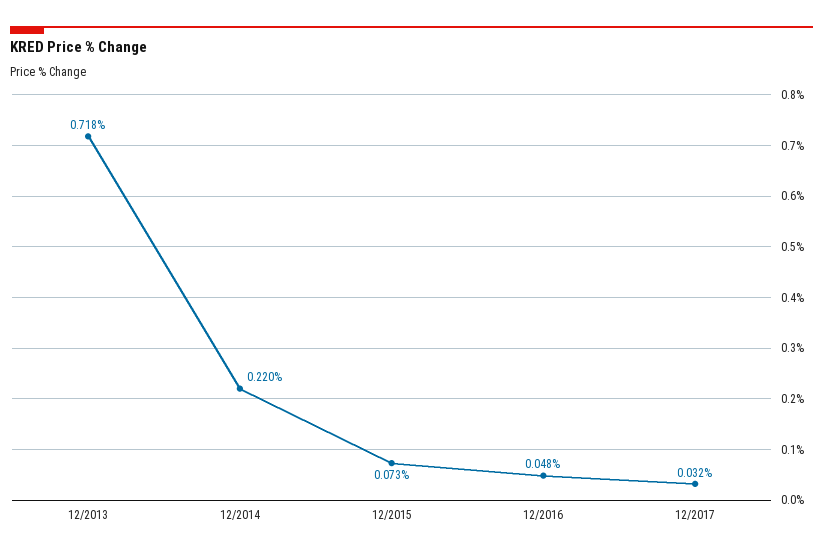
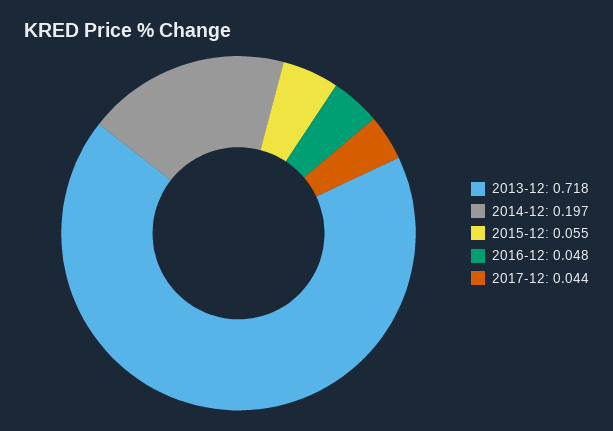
  {
    "12/2013": 0.718,
-   "12/2014": 0.22,
+   "12/2014": 0.197,
-   "12/2015": 0.073,
+   "12/2015": 0.055,
    "12/2016": 0.048,
-   "12/2017": 0.032
+   "12/2017": 0.044
  }

